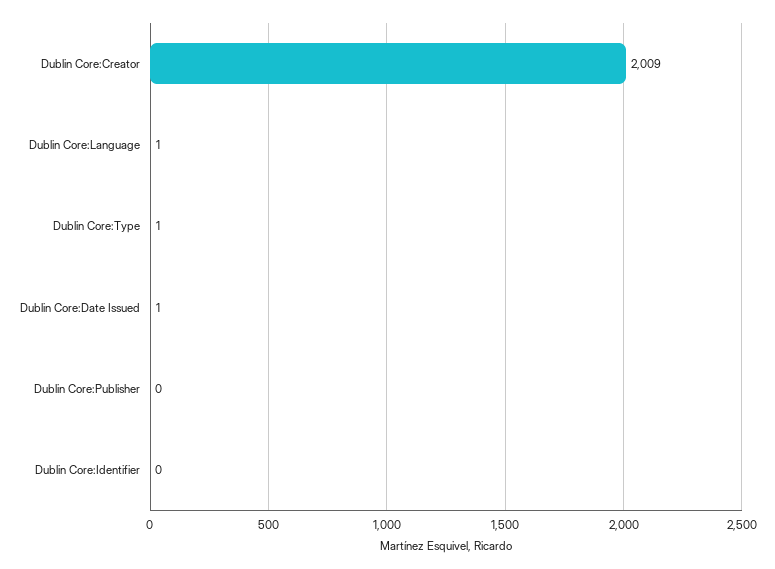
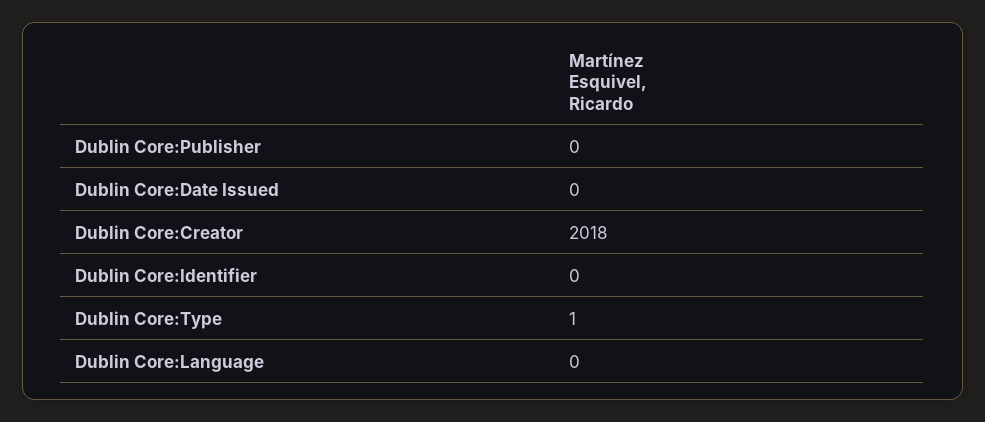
  {
-   "Dublin Core:Creator": 2009,
+   "Dublin Core:Creator": 2018,
-   "Dublin Core:Language": 1,
+   "Dublin Core:Language": 0,
    "Dublin Core:Type": 1,
-   "Dublin Core:Date Issued": 1,
+   "Dublin Core:Date Issued": 0,
    "Dublin Core:Publisher": 0,
    "Dublin Core:Identifier": 0
  }

